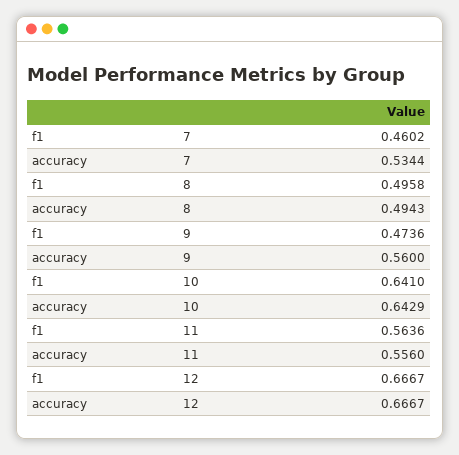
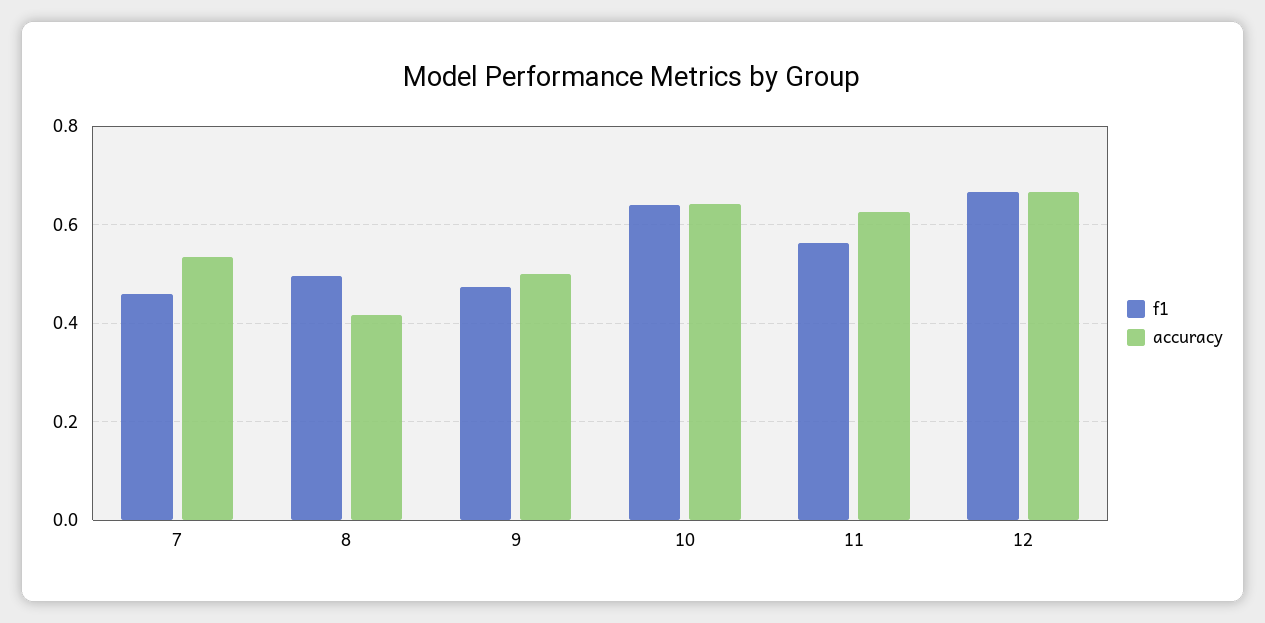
  {
    "f1": {
      "7": 0.4602,
      "8": 0.4958,
      "9": 0.4736,
      "10": 0.641,
      "11": 0.5636,
      "12": 0.6667
    },
    "accuracy": {
      "7": 0.5344,
-     "8": 0.4943,
+     "8": 0.42,
-     "9": 0.56,
+     "9": 0.5,
      "10": 0.6429,
-     "11": 0.556,
+     "11": 0.62,
      "12": 0.6667
    }
  }

